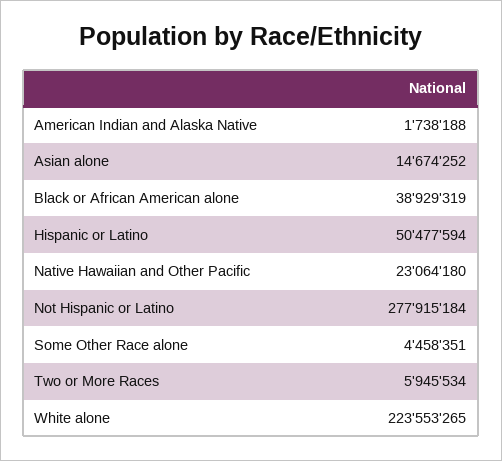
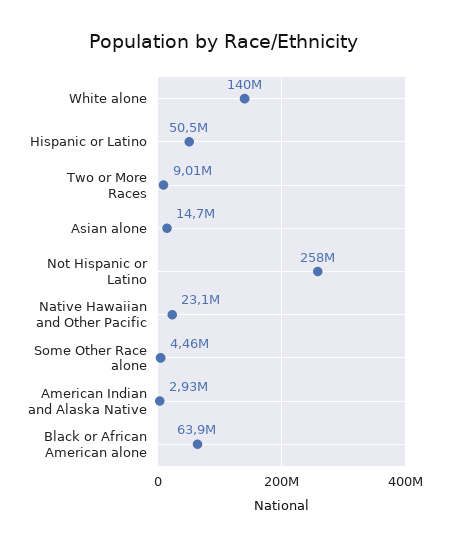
  {
-   "American Indian and Alaska Native": 1738188,
+   "American Indian and Alaska Native": 2930000,
    "Asian alone": 14674252,
-   "Black or African American alone": 38929319,
+   "Black or African American alone": 63900000,
    "Hispanic or Latino": 50477594,
    "Native Hawaiian and Other Pacific": 23064180,
-   "Not Hispanic or Latino": 277915184,
+   "Not Hispanic or Latino": 258000000,
    "Some Other Race alone": 4458351,
-   "Two or More Races": 5945534,
+   "Two or More Races": 9010000,
-   "White alone": 223553265
+   "White alone": 140000000
  }

